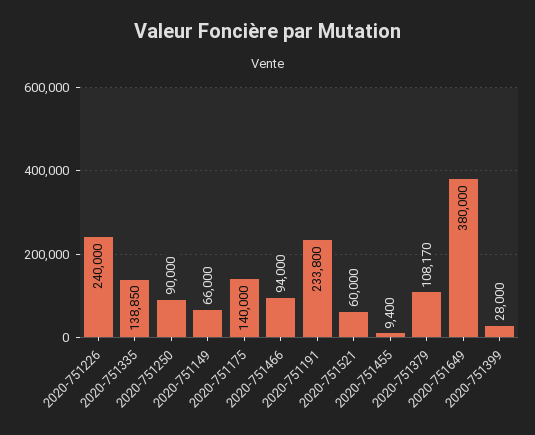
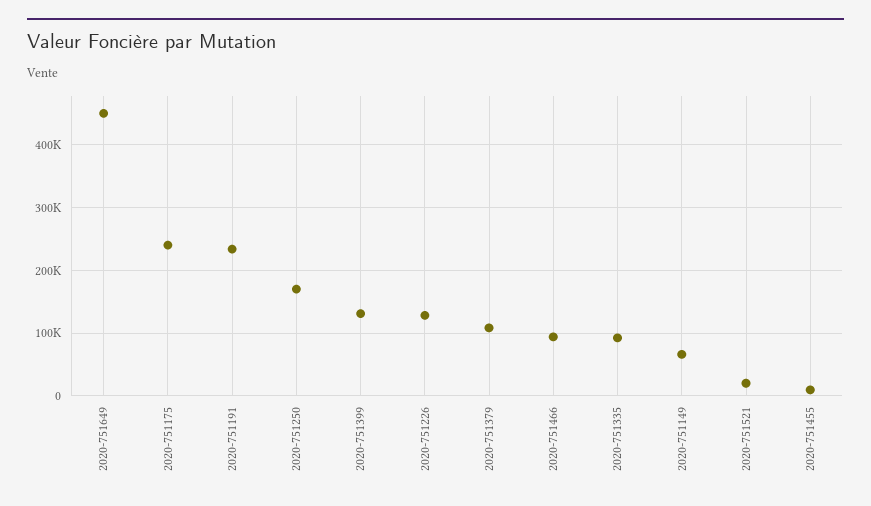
  {
-   "2020-751226": 240000,
+   "2020-751226": 130000,
-   "2020-751335": 138850,
+   "2020-751335": 90000,
-   "2020-751250": 90000,
+   "2020-751250": 170000,
    "2020-751149": 66000,
-   "2020-751175": 140000,
+   "2020-751175": 240000,
    "2020-751466": 94000,
    "2020-751191": 233800,
-   "2020-751521": 60000,
+   "2020-751521": 20000,
    "2020-751455": 9400,
    "2020-751379": 108170,
-   "2020-751649": 380000,
+   "2020-751649": 450000,
-   "2020-751399": 28000
+   "2020-751399": 130000
  }

